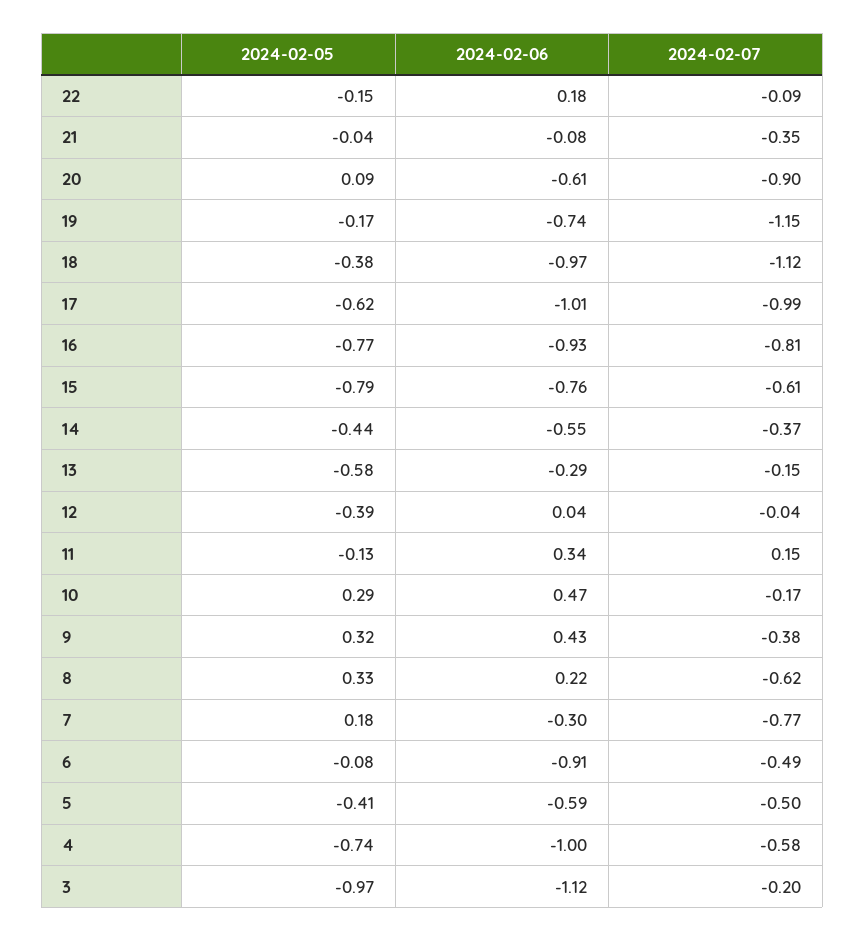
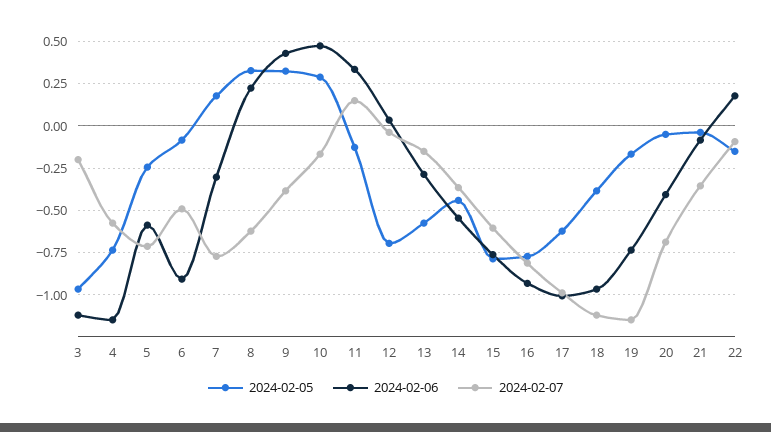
  {
    "2024-02-05": {
      "22": -0.15,
      "21": -0.04,
-     "20": 0.09,
+     "20": -0.05,
      "19": -0.17,
      "18": -0.38,
      "17": -0.62,
      "16": -0.77,
      "15": -0.79,
      "14": -0.44,
      "13": -0.58,
-     "12": -0.39,
+     "12": -0.7,
      "11": -0.13,
      "10": 0.29,
      "9": 0.32,
      "8": 0.33,
      "7": 0.18,
      "6": -0.08,
-     "5": -0.41,
+     "5": -0.25,
      "4": -0.74,
      "3": -0.97
    },
    "2024-02-06": {
      "22": 0.18,
      "21": -0.08,
-     "20": -0.61,
+     "20": -0.4,
      "19": -0.74,
      "18": -0.97,
      "17": -1.01,
      "16": -0.93,
      "15": -0.76,
      "14": -0.55,
      "13": -0.29,
      "12": 0.04,
      "11": 0.34,
      "10": 0.47,
      "9": 0.43,
      "8": 0.22,
      "7": -0.3,
      "6": -0.91,
      "5": -0.59,
-     "4": -1,
+     "4": -1.15,
      "3": -1.12
    },
    "2024-02-07": {
      "22": -0.09,
      "21": -0.35,
-     "20": -0.9,
+     "20": -0.7,
      "19": -1.15,
      "18": -1.12,
      "17": -0.99,
      "16": -0.81,
      "15": -0.61,
      "14": -0.37,
      "13": -0.15,
      "12": -0.04,
      "11": 0.15,
      "10": -0.17,
      "9": -0.38,
      "8": -0.62,
      "7": -0.77,
      "6": -0.49,
-     "5": -0.5,
+     "5": -0.7,
      "4": -0.58,
      "3": -0.2
    }
  }

